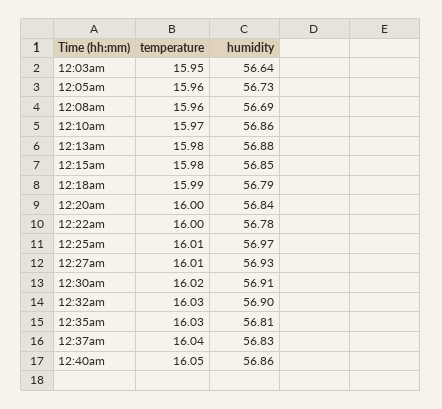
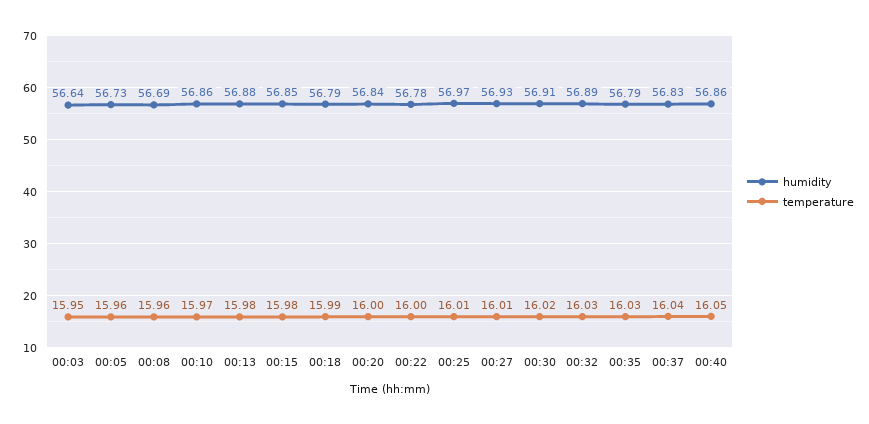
  {
    "temperature": {
      "12:03am": 15.95,
      "12:05am": 15.96,
      "12:08am": 15.96,
      "12:10am": 15.97,
      "12:13am": 15.98,
      "12:15am": 15.98,
      "12:18am": 15.99,
      "12:20am": 16,
      "12:22am": 16,
      "12:25am": 16.01,
      "12:27am": 16.01,
      "12:30am": 16.02,
      "12:32am": 16.03,
      "12:35am": 16.03,
      "12:37am": 16.04,
      "12:40am": 16.05
    },
    "humidity": {
      "12:03am": 56.64,
      "12:05am": 56.73,
      "12:08am": 56.69,
      "12:10am": 56.86,
      "12:13am": 56.88,
      "12:15am": 56.85,
      "12:18am": 56.79,
      "12:20am": 56.84,
      "12:22am": 56.78,
      "12:25am": 56.97,
      "12:27am": 56.93,
      "12:30am": 56.91,
-     "12:32am": 56.9,
+     "12:32am": 56.89,
-     "12:35am": 56.81,
+     "12:35am": 56.79,
      "12:37am": 56.83,
      "12:40am": 56.86
    }
  }

